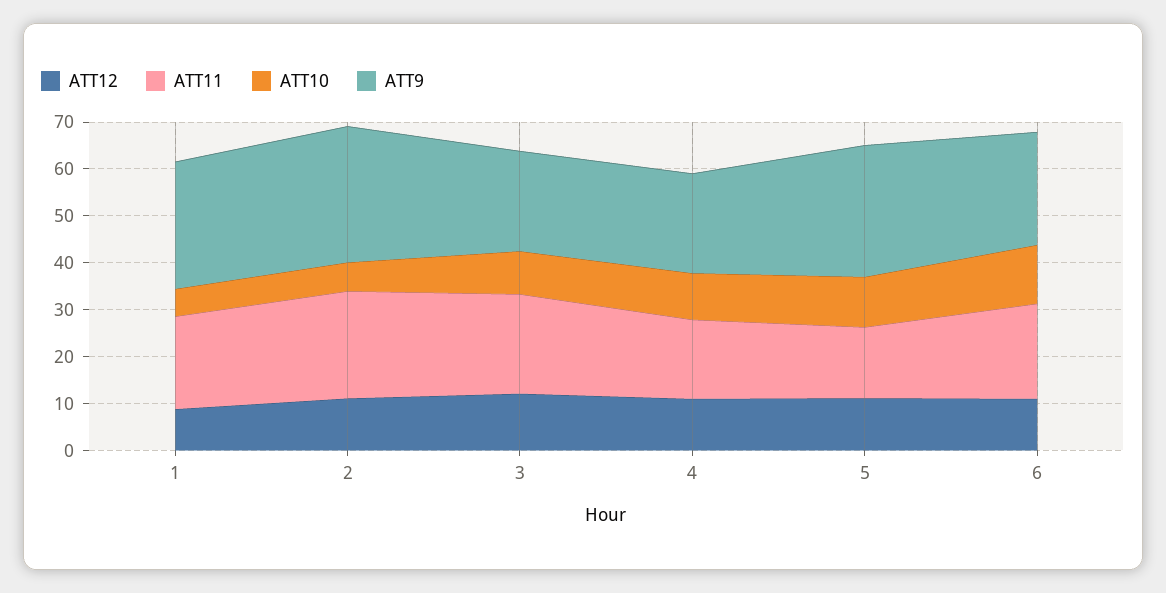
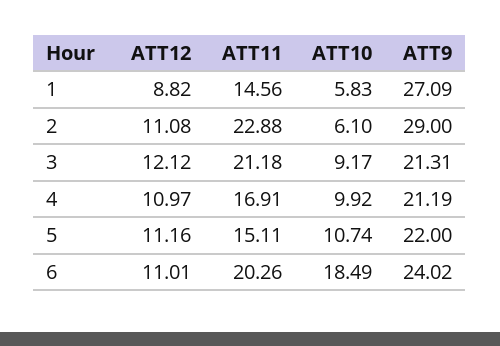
  {
    "ATT12": {
      "1": 8.82,
      "2": 11.08,
      "3": 12.12,
      "4": 10.97,
      "5": 11.16,
      "6": 11.01
    },
    "ATT11": {
-     "1": 20,
+     "1": 14.56,
      "2": 22.88,
      "3": 21.18,
      "4": 16.91,
      "5": 15.11,
      "6": 20.26
    },
    "ATT10": {
      "1": 5.83,
      "2": 6.1,
      "3": 9.17,
      "4": 9.92,
      "5": 10.74,
-     "6": 12
+     "6": 18.49
    },
    "ATT9": {
      "1": 27.09,
      "2": 29,
      "3": 21.31,
      "4": 21.19,
-     "5": 28,
+     "5": 22,
      "6": 24.02
    }
  }

